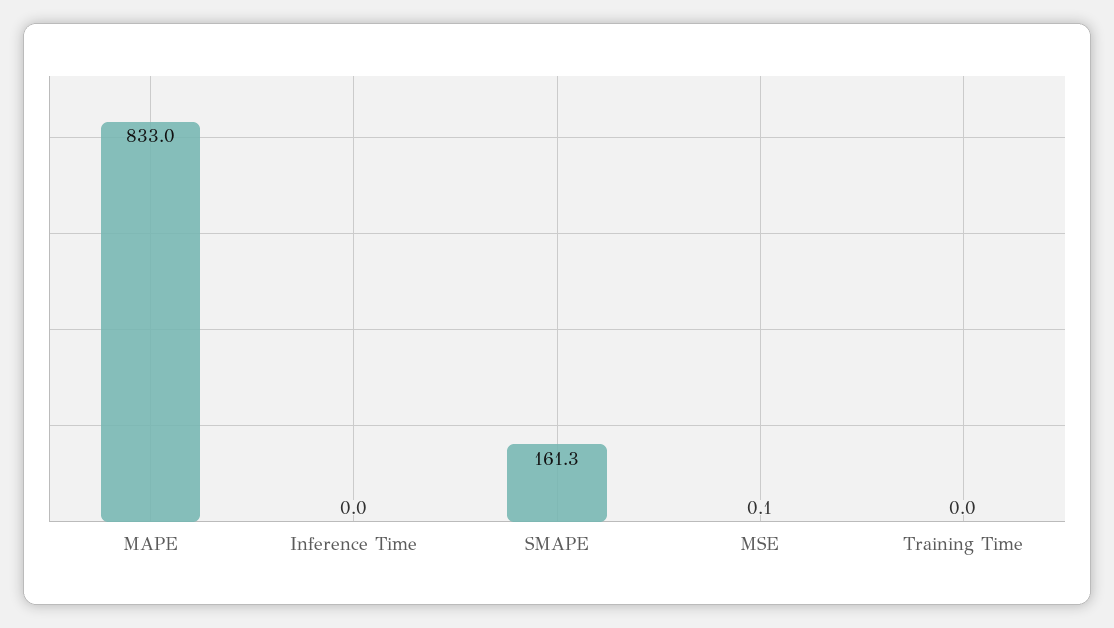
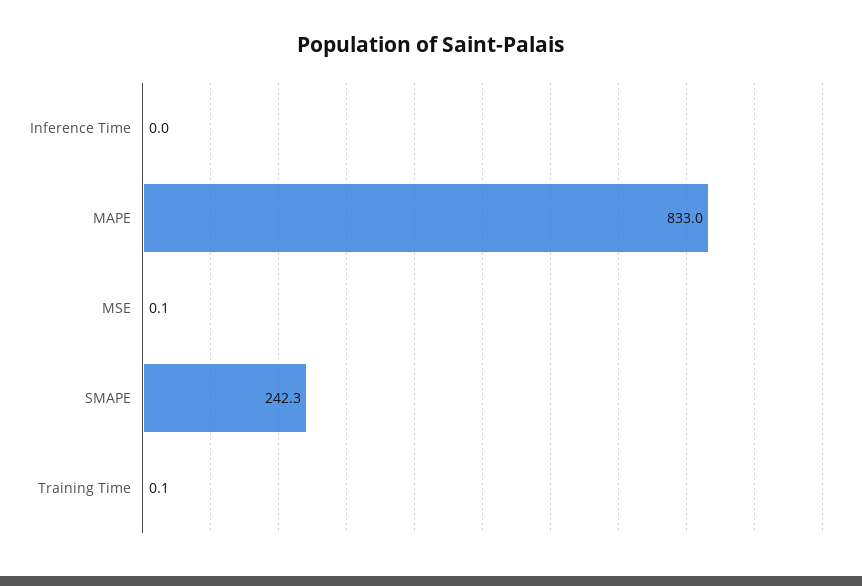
  {
    "MAPE": 833,
    "Inference Time": 0,
-   "SMAPE": 161.3,
+   "SMAPE": 242.3,
    "MSE": 0.1,
-   "Training Time": 0
+   "Training Time": 0.1
  }

